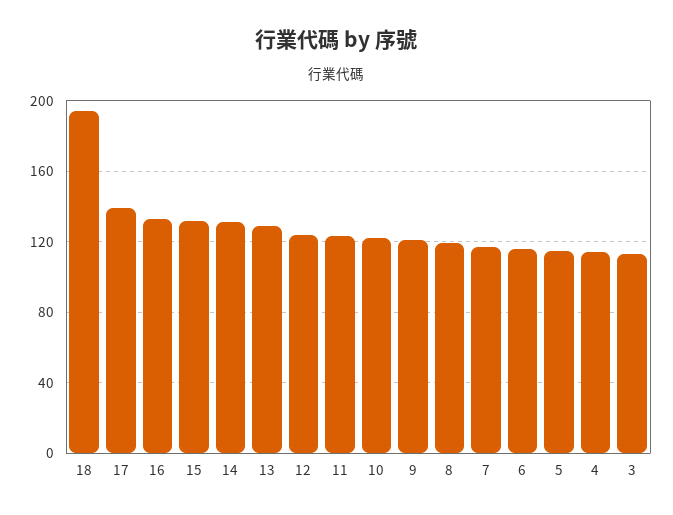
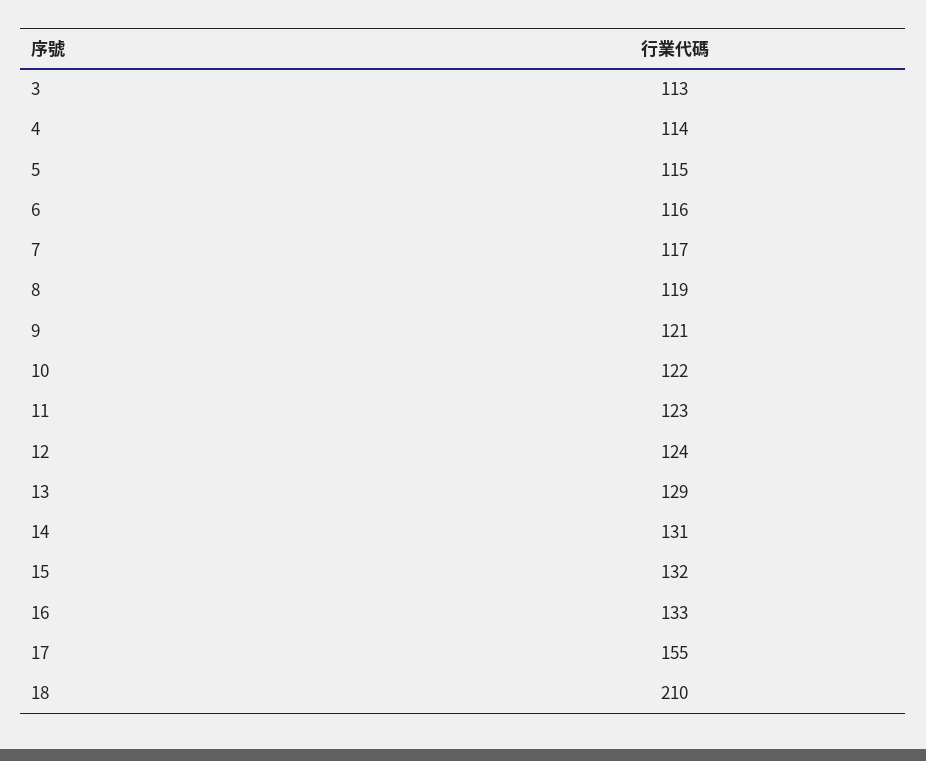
  {
-   "18": 195,
+   "18": 210,
-   "17": 140,
+   "17": 155,
    "16": 133,
    "15": 132,
    "14": 131,
    "13": 129,
    "12": 124,
    "11": 123,
    "10": 122,
    "9": 121,
    "8": 119,
    "7": 117,
    "6": 116,
    "5": 115,
    "4": 114,
    "3": 113
  }

